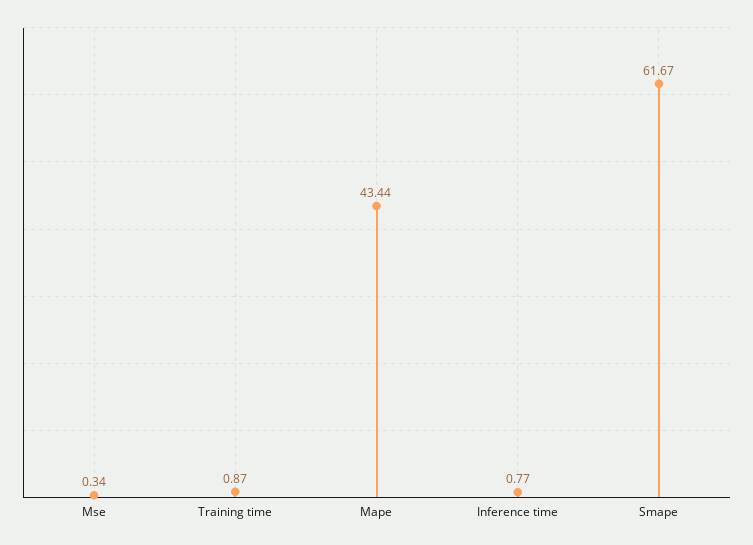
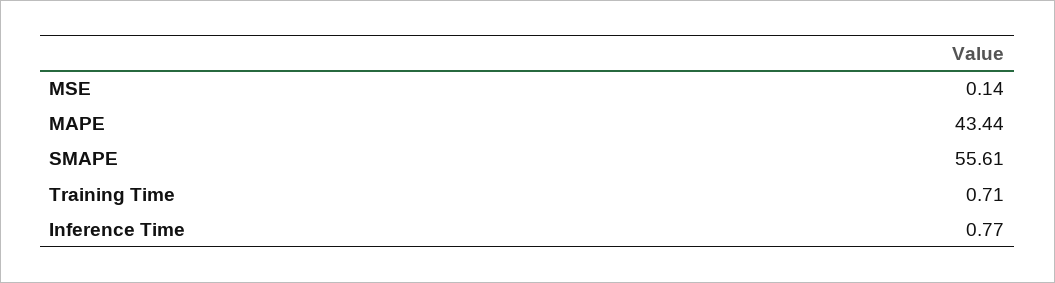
  {
-   "Mse": 0.34,
+   "Mse": 0.14,
-   "Training time": 0.87,
+   "Training time": 0.71,
    "Mape": 43.44,
    "Inference time": 0.77,
-   "Smape": 61.67
+   "Smape": 55.61
  }

